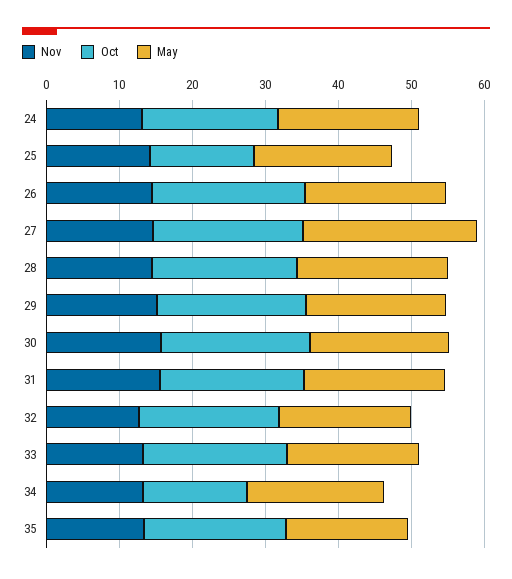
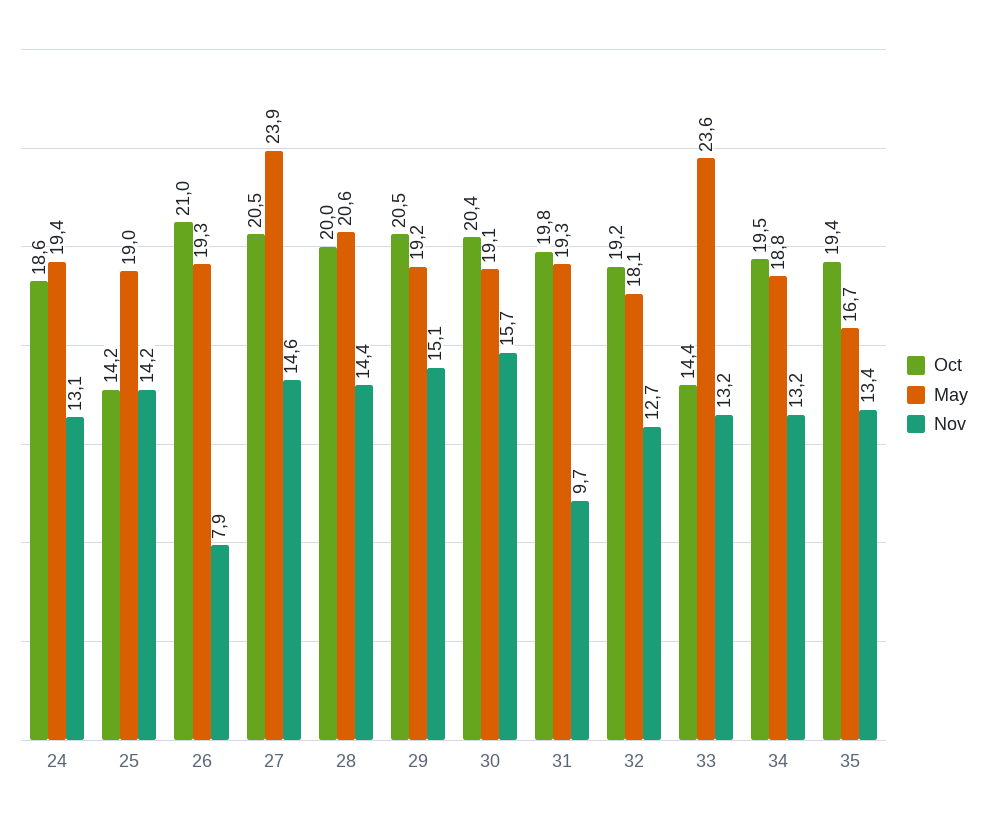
  {
    "Nov": {
      "24": 13.1,
      "25": 14.2,
-     "26": 14,
+     "26": 7.9,
      "27": 14.6,
      "28": 14.4,
      "29": 15.1,
      "30": 15.7,
-     "31": 16,
+     "31": 9.7,
      "32": 12.7,
      "33": 13.2,
      "34": 13.2,
      "35": 13.4
    },
    "Oct": {
      "24": 18.6,
      "25": 14.2,
      "26": 21,
      "27": 20.5,
      "28": 20,
      "29": 20.5,
      "30": 20.4,
      "31": 19.8,
      "32": 19.2,
-     "33": 20,
+     "33": 14.4,
-     "34": 14,
+     "34": 19.5,
      "35": 19.4
    },
    "May": {
      "24": 19.4,
      "25": 19,
      "26": 19.3,
      "27": 23.9,
      "28": 20.6,
      "29": 19.2,
      "30": 19.1,
      "31": 19.3,
      "32": 18.1,
-     "33": 18,
+     "33": 23.6,
      "34": 18.8,
      "35": 16.7
    }
  }

